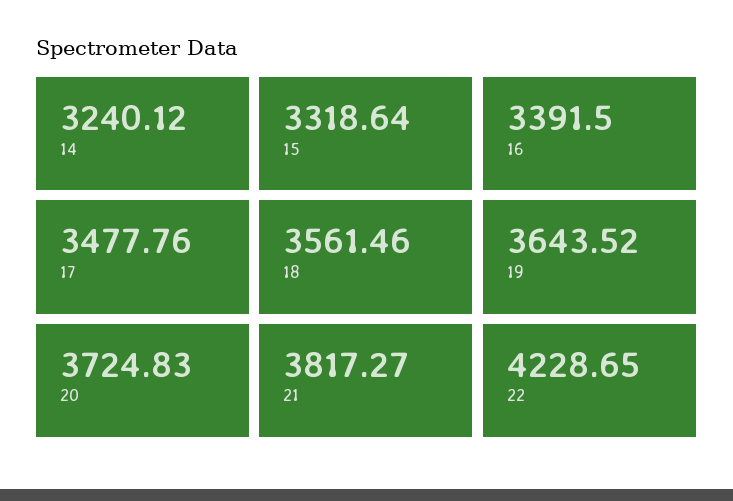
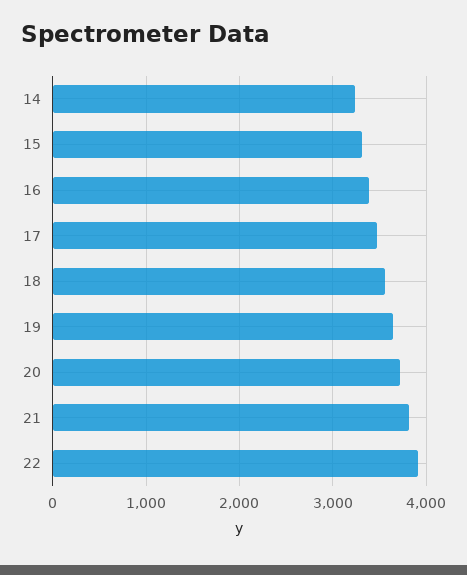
  {
    "14": 3240.12,
    "15": 3318.64,
    "16": 3391.5,
    "17": 3477.76,
    "18": 3561.46,
    "19": 3643.52,
    "20": 3724.83,
    "21": 3817.27,
-   "22": 4228.65
+   "22": 3900
  }

